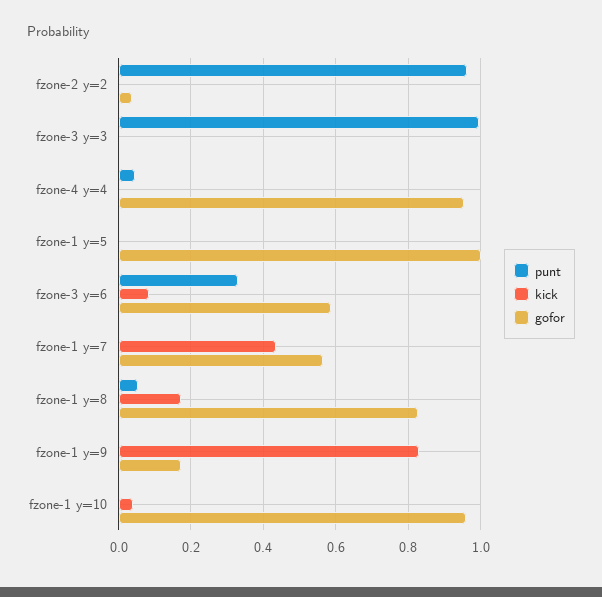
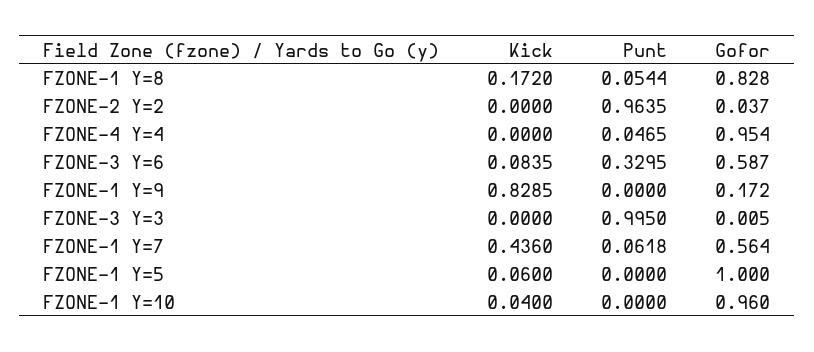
  {
    "punt": {
      "fzone-2 y=2": 0.9635,
      "fzone-3 y=3": 0.995,
      "fzone-4 y=4": 0.0465,
      "fzone-1 y=5": 0,
      "fzone-3 y=6": 0.3295,
-     "fzone-1 y=7": 0,
+     "fzone-1 y=7": 0.0618,
      "fzone-1 y=8": 0.0544,
      "fzone-1 y=9": 0,
      "fzone-1 y=10": 0
    },
    "kick": {
      "fzone-2 y=2": 0,
      "fzone-3 y=3": 0,
      "fzone-4 y=4": 0,
-     "fzone-1 y=5": 0,
+     "fzone-1 y=5": 0.06,
      "fzone-3 y=6": 0.0835,
      "fzone-1 y=7": 0.436,
      "fzone-1 y=8": 0.172,
      "fzone-1 y=9": 0.8285,
      "fzone-1 y=10": 0.04
    },
    "gofor": {
      "fzone-2 y=2": 0.037,
      "fzone-3 y=3": 0.005,
      "fzone-4 y=4": 0.954,
      "fzone-1 y=5": 1,
      "fzone-3 y=6": 0.587,
      "fzone-1 y=7": 0.564,
      "fzone-1 y=8": 0.828,
      "fzone-1 y=9": 0.172,
      "fzone-1 y=10": 0.96
    }
  }

